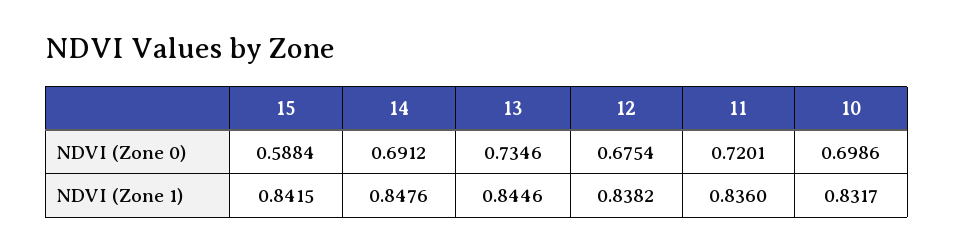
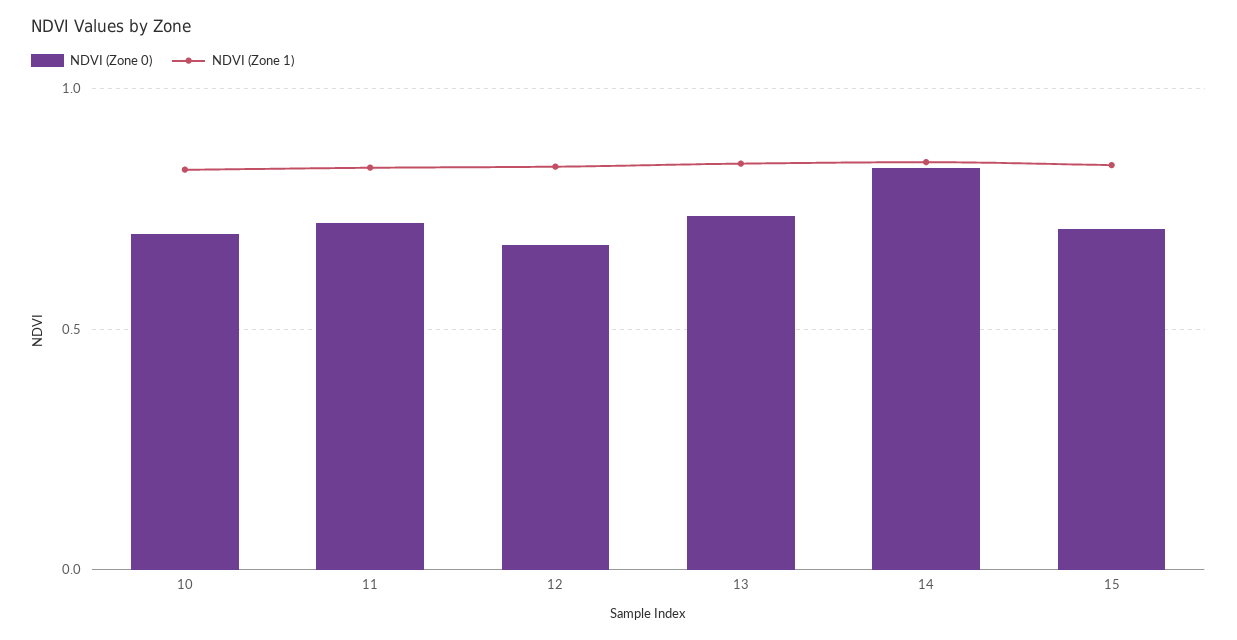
  {
    "NDVI (Zone 0)": {
-     "15": 0.5884,
+     "15": 0.7,
-     "14": 0.6912,
+     "14": 0.85,
      "13": 0.7346,
      "12": 0.6754,
      "11": 0.7201,
      "10": 0.6986
    },
    "NDVI (Zone 1)": {
      "15": 0.8415,
      "14": 0.8476,
      "13": 0.8446,
      "12": 0.8382,
      "11": 0.836,
      "10": 0.8317
    }
  }

